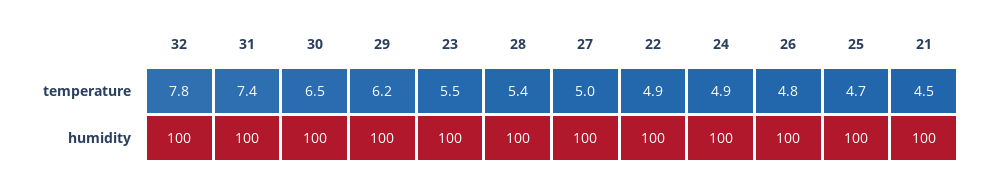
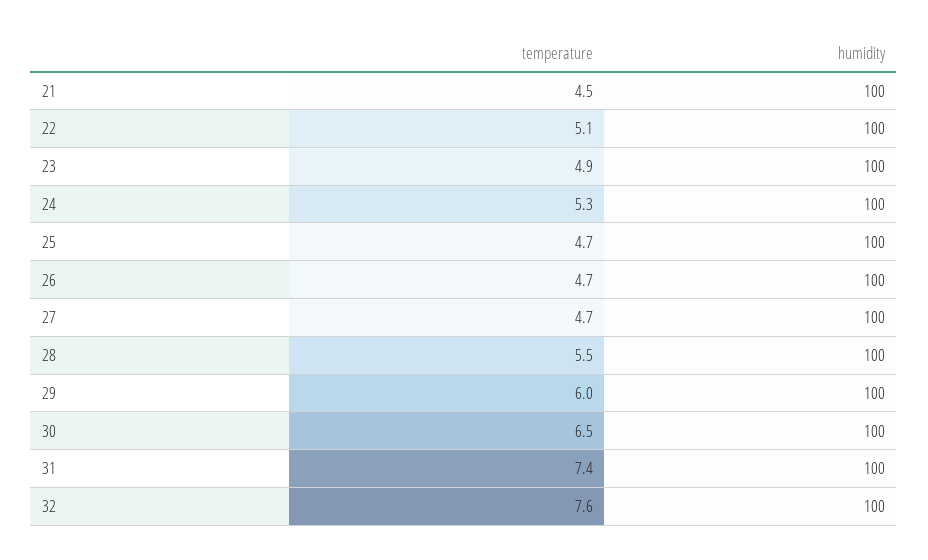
  {
    "32": {
-     "temperature": 7.8,
+     "temperature": 7.6,
      "humidity": 100
    },
    "31": {
      "temperature": 7.4,
      "humidity": 100
    },
    "30": {
      "temperature": 6.5,
      "humidity": 100
    },
    "29": {
-     "temperature": 6.2,
+     "temperature": 6,
      "humidity": 100
    },
    "23": {
-     "temperature": 5.5,
+     "temperature": 4.9,
      "humidity": 100
    },
    "28": {
-     "temperature": 5.4,
+     "temperature": 5.5,
      "humidity": 100
    },
    "27": {
-     "temperature": 5,
+     "temperature": 4.7,
      "humidity": 100
    },
    "22": {
-     "temperature": 4.9,
+     "temperature": 5.1,
      "humidity": 100
    },
    "24": {
-     "temperature": 4.9,
+     "temperature": 5.3,
      "humidity": 100
    },
    "26": {
-     "temperature": 4.8,
+     "temperature": 4.7,
      "humidity": 100
    },
    "25": {
      "temperature": 4.7,
      "humidity": 100
    },
    "21": {
      "temperature": 4.5,
      "humidity": 100
    }
  }

